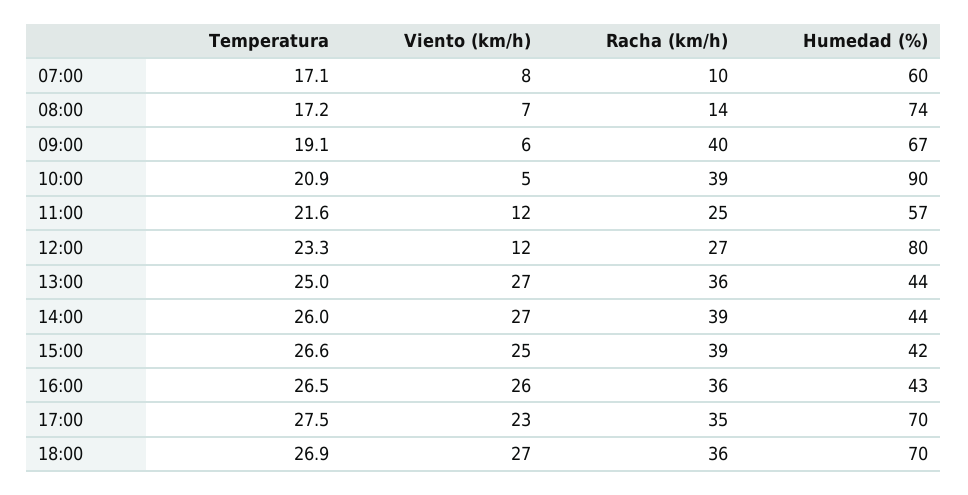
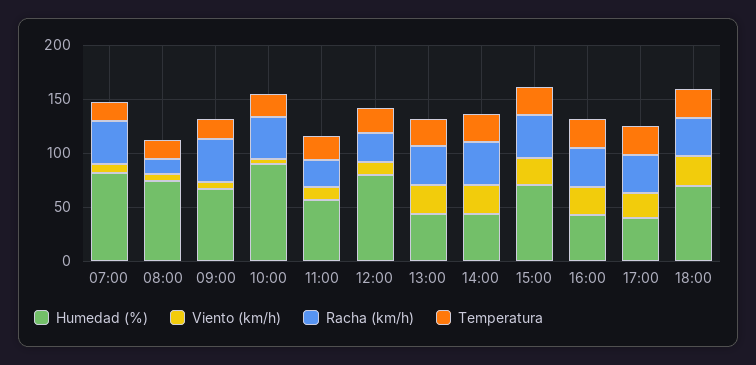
  {
    "Temperatura": {
      "07:00": 17.1,
      "08:00": 17.2,
      "09:00": 19.1,
      "10:00": 20.9,
      "11:00": 21.6,
      "12:00": 23.3,
      "13:00": 25,
      "14:00": 26,
      "15:00": 26.6,
      "16:00": 26.5,
      "17:00": 27.5,
      "18:00": 26.9
    },
    "Viento (km/h)": {
      "07:00": 8,
      "08:00": 7,
      "09:00": 6,
      "10:00": 5,
      "11:00": 12,
      "12:00": 12,
      "13:00": 27,
      "14:00": 27,
      "15:00": 25,
      "16:00": 26,
      "17:00": 23,
      "18:00": 27
    },
    "Racha (km/h)": {
-     "07:00": 10,
+     "07:00": 40,
      "08:00": 14,
      "09:00": 40,
      "10:00": 39,
      "11:00": 25,
      "12:00": 27,
      "13:00": 36,
      "14:00": 39,
      "15:00": 39,
      "16:00": 36,
      "17:00": 35,
      "18:00": 36
    },
    "Humedad (%)": {
-     "07:00": 60,
+     "07:00": 80,
      "08:00": 74,
      "09:00": 67,
      "10:00": 90,
      "11:00": 57,
      "12:00": 80,
      "13:00": 44,
      "14:00": 44,
-     "15:00": 42,
+     "15:00": 70,
      "16:00": 43,
-     "17:00": 70,
+     "17:00": 40,
      "18:00": 70
    }
  }

